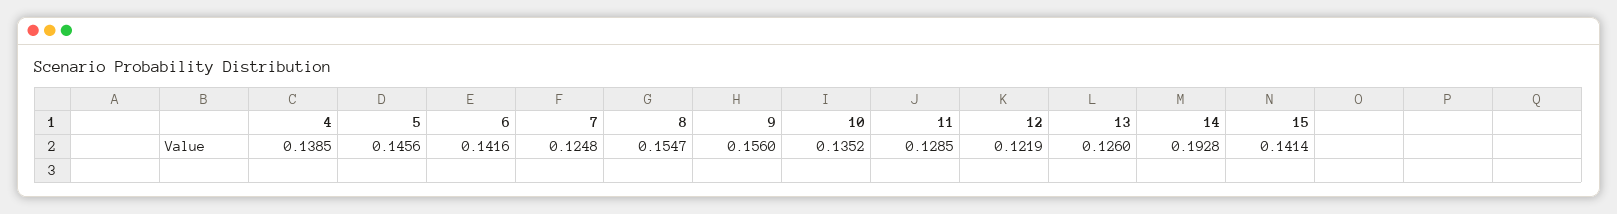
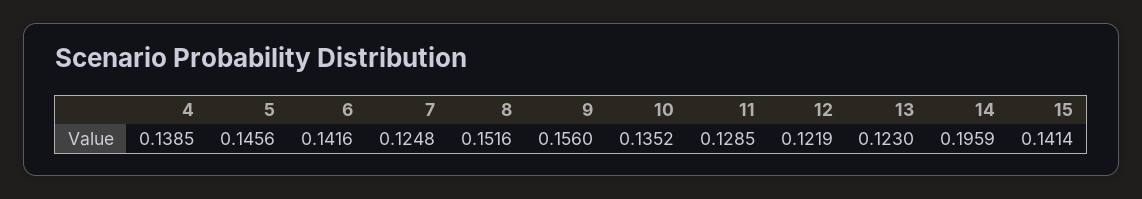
  {
    "4": 0.1385,
    "5": 0.1456,
    "6": 0.1416,
    "7": 0.1248,
-   "8": 0.1547,
+   "8": 0.1516,
    "9": 0.156,
    "10": 0.1352,
    "11": 0.1285,
    "12": 0.1219,
-   "13": 0.126,
+   "13": 0.123,
-   "14": 0.1928,
+   "14": 0.1959,
    "15": 0.1414
  }

